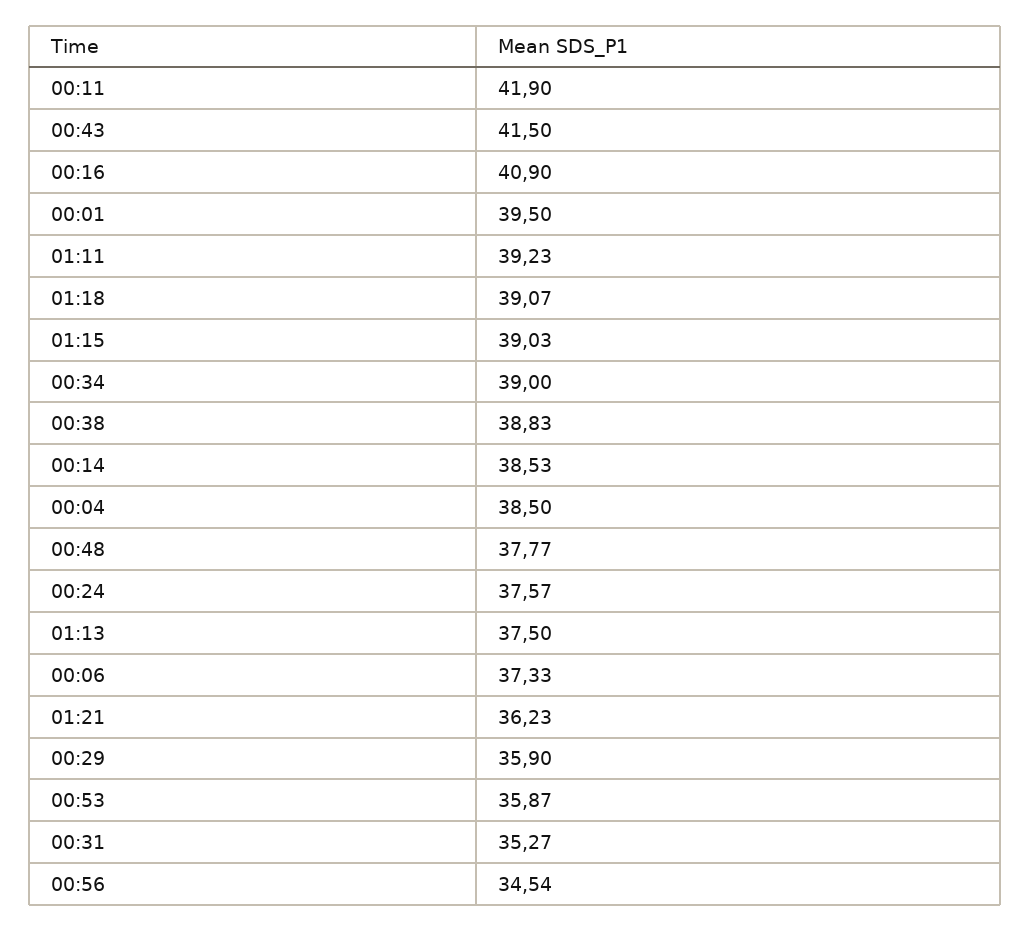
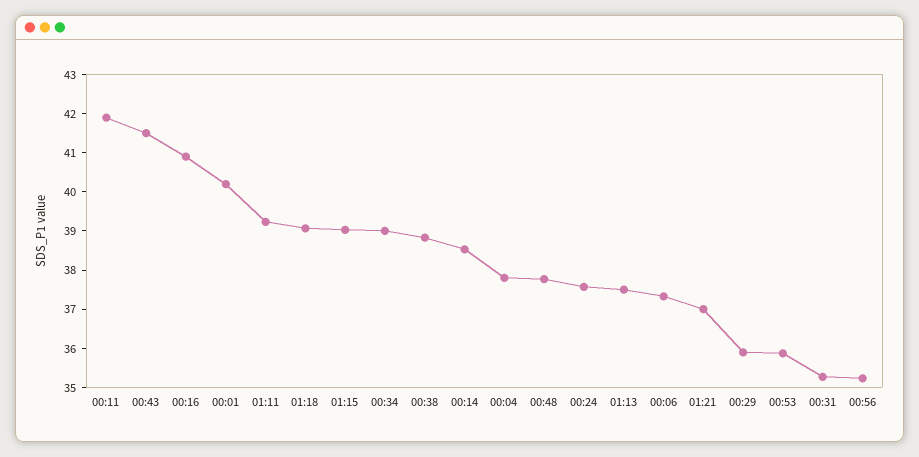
  {
    "00:11": 41.9,
    "00:43": 41.5,
    "00:16": 40.9,
-   "00:01": 39.5,
+   "00:01": 40.25,
    "01:11": 39.23,
    "01:18": 39.07,
    "01:15": 39.03,
    "00:34": 39,
    "00:38": 38.83,
    "00:14": 38.53,
-   "00:04": 38.5,
+   "00:04": 37.75,
    "00:48": 37.77,
    "00:24": 37.57,
    "01:13": 37.5,
    "00:06": 37.33,
-   "01:21": 36.23,
+   "01:21": 37,
    "00:29": 35.9,
    "00:53": 35.87,
    "00:31": 35.27,
-   "00:56": 34.54
+   "00:56": 35.25
  }

